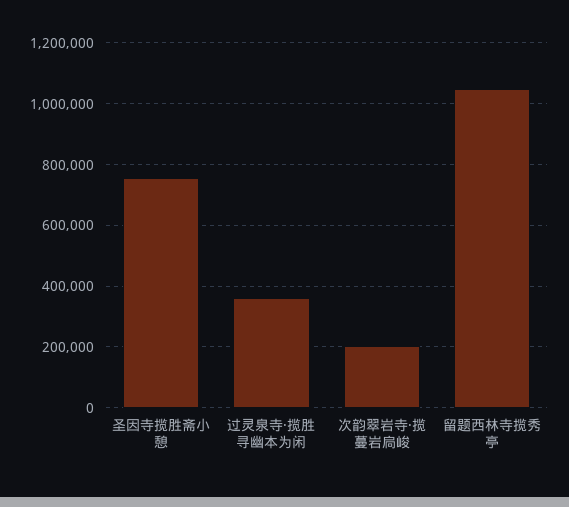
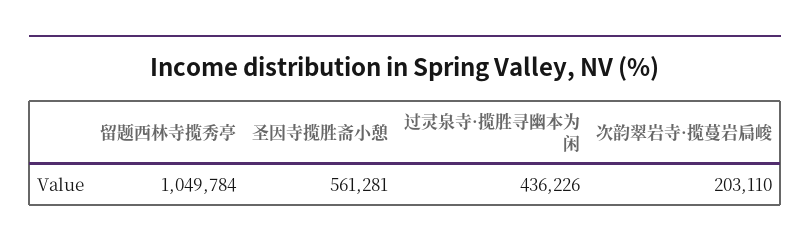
  {
-   "圣因寺揽胜斋小憩": 760000,
+   "圣因寺揽胜斋小憩": 561281,
-   "过灵泉寺·揽胜寻幽本为闲": 360000,
+   "过灵泉寺·揽胜寻幽本为闲": 436226,
    "次韵翠岩寺·揽蔓岩扃峻": 203110,
    "留题西林寺揽秀亭": 1049784
  }

